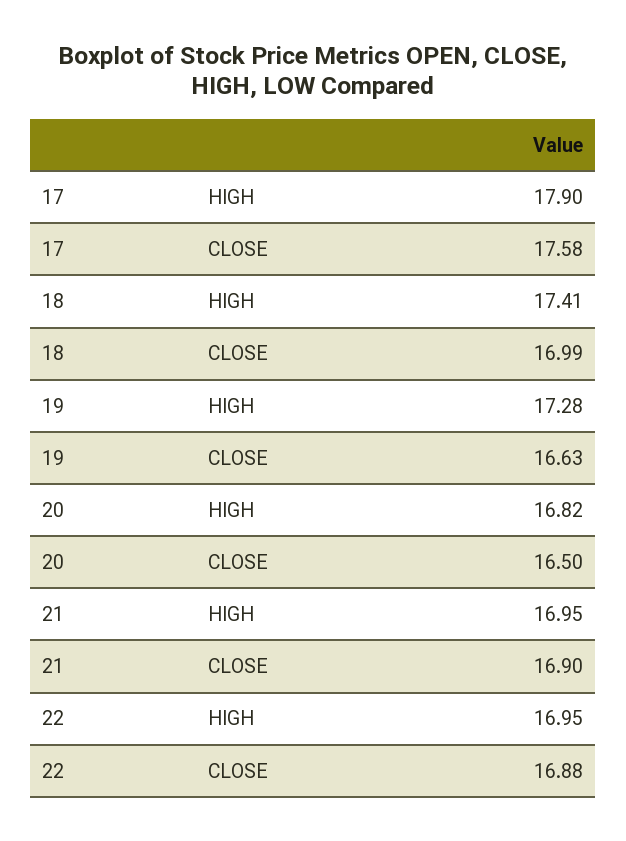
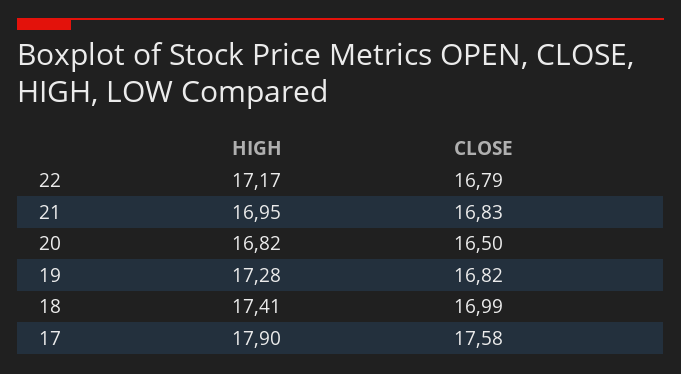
  {
    "17": {
      "HIGH": 17.9,
      "CLOSE": 17.58
    },
    "18": {
      "HIGH": 17.41,
      "CLOSE": 16.99
    },
    "19": {
      "HIGH": 17.28,
-     "CLOSE": 16.63
+     "CLOSE": 16.82
    },
    "20": {
      "HIGH": 16.82,
      "CLOSE": 16.5
    },
    "21": {
      "HIGH": 16.95,
-     "CLOSE": 16.9
+     "CLOSE": 16.83
    },
    "22": {
-     "HIGH": 16.95,
+     "HIGH": 17.17,
-     "CLOSE": 16.88
+     "CLOSE": 16.79
    }
  }

